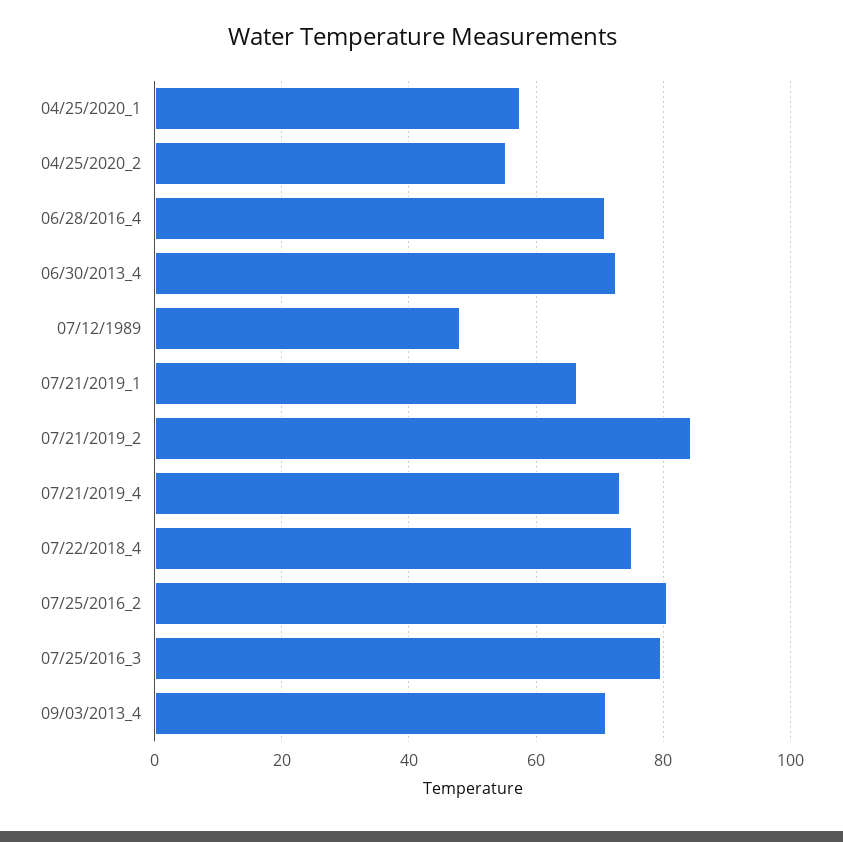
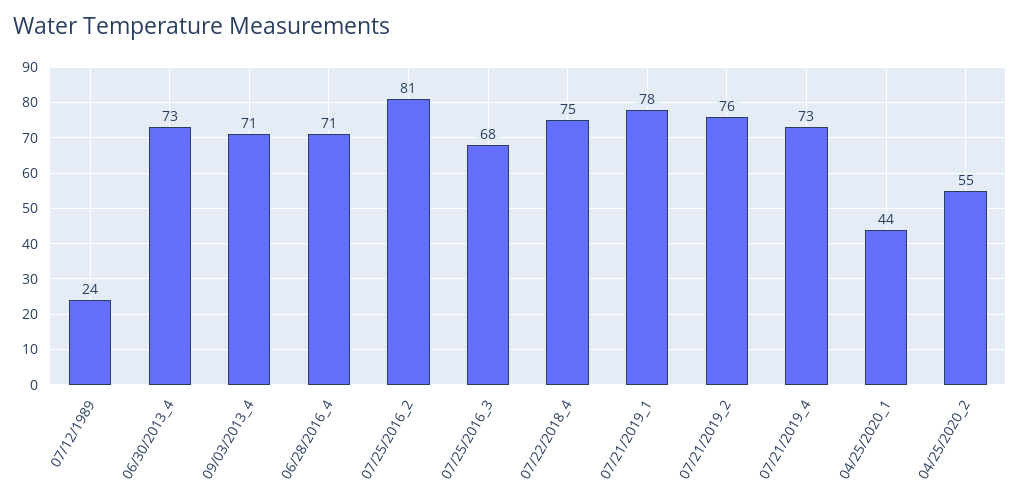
  {
-   "04/25/2020_1": 58,
+   "04/25/2020_1": 44,
    "04/25/2020_2": 55,
    "06/28/2016_4": 71,
    "06/30/2013_4": 73,
-   "07/12/1989": 48,
+   "07/12/1989": 24,
-   "07/21/2019_1": 66,
+   "07/21/2019_1": 78,
-   "07/21/2019_2": 84,
+   "07/21/2019_2": 76,
    "07/21/2019_4": 73,
    "07/22/2018_4": 75,
    "07/25/2016_2": 81,
-   "07/25/2016_3": 80,
+   "07/25/2016_3": 68,
    "09/03/2013_4": 71
  }

